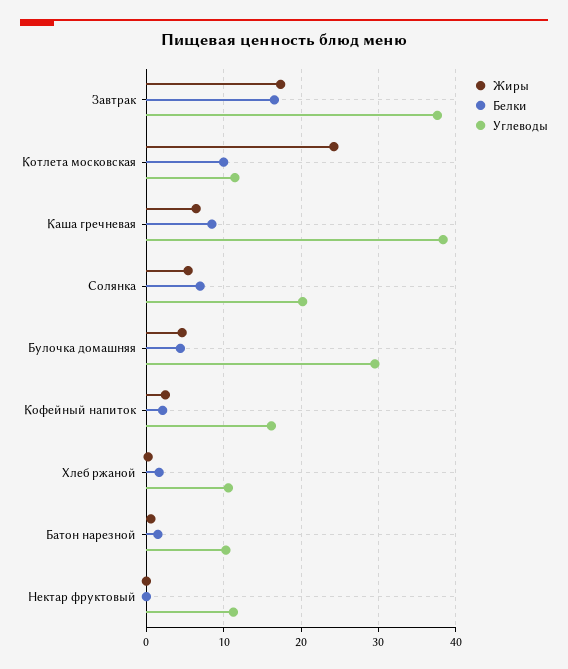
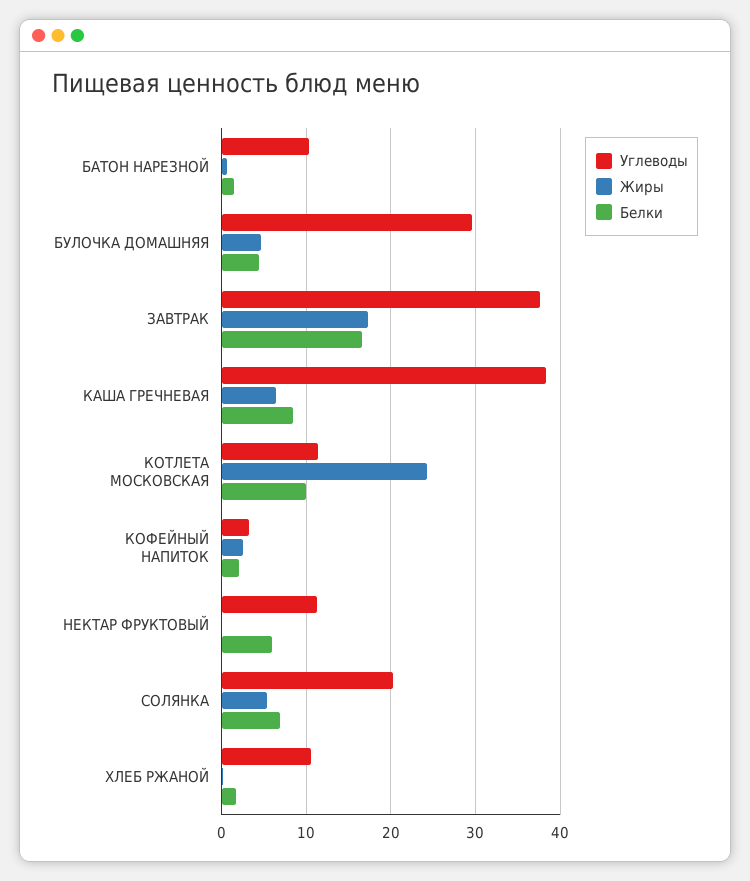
  {
    "Жиры": {
      "Завтрак": 17,
      "Котлета московская": 24,
      "Каша гречневая": 6,
      "Солянка": 5,
      "Булочка домашняя": 5,
      "Кофейный напиток": 2,
      "Хлеб ржаной": 0,
      "Батон нарезной": 1,
      "Нектар фруктовый": 0
    },
    "Белки": {
      "Завтрак": 17,
      "Котлета московская": 10,
      "Каша гречневая": 8,
      "Солянка": 7,
      "Булочка домашняя": 4,
      "Кофейный напиток": 2,
      "Хлеб ржаной": 2,
      "Батон нарезной": 2,
-     "Нектар фруктовый": 0
+     "Нектар фруктовый": 6
    },
    "Углеводы": {
      "Завтрак": 38,
      "Котлета московская": 11,
      "Каша гречневая": 38,
      "Солянка": 20,
      "Булочка домашняя": 30,
-     "Кофейный напиток": 16,
+     "Кофейный напиток": 3,
      "Хлеб ржаной": 11,
      "Батон нарезной": 10,
      "Нектар фруктовый": 11
    }
  }

